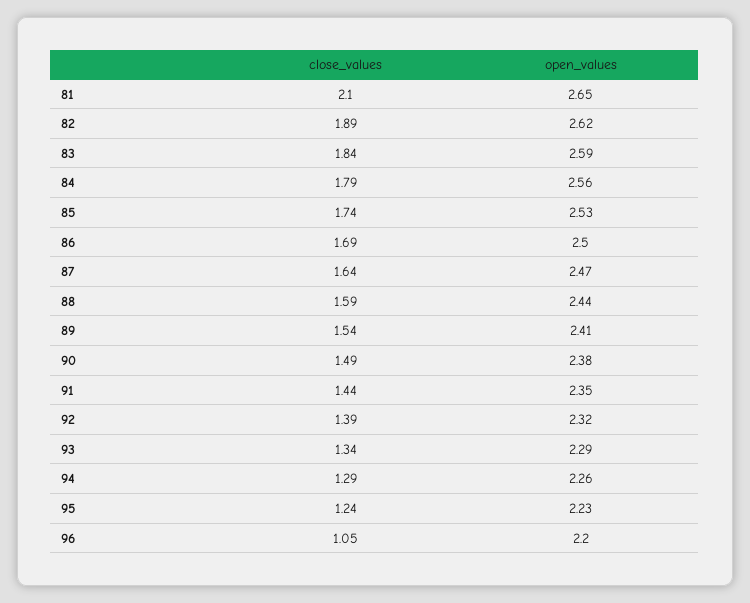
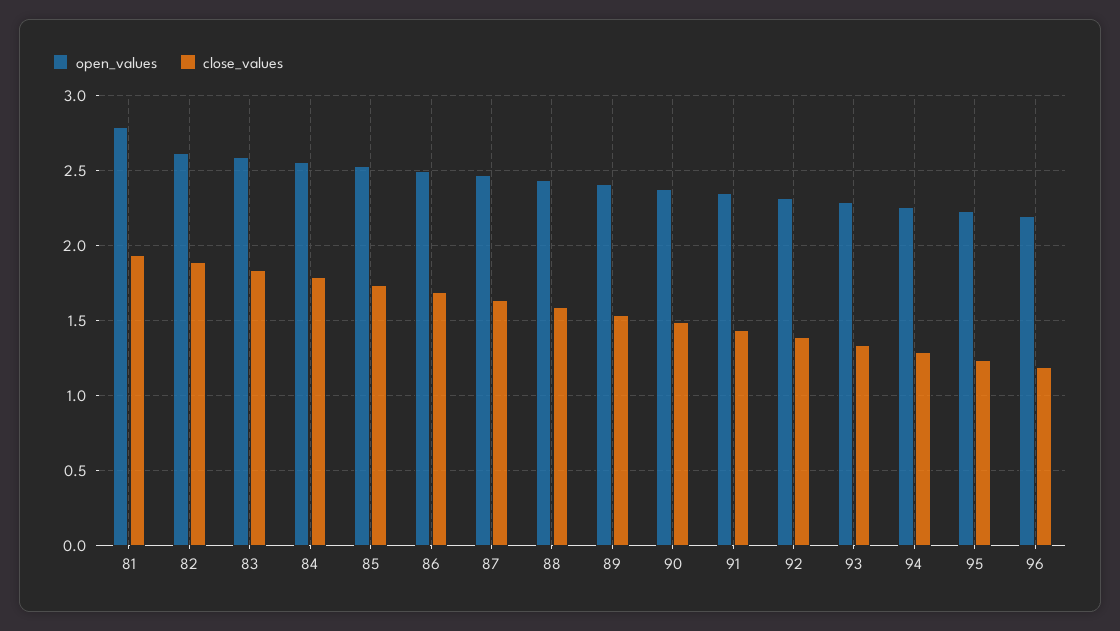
  {
    "close_values": {
-     "81": 2.1,
+     "81": 1.95,
      "82": 1.89,
      "83": 1.84,
      "84": 1.79,
      "85": 1.74,
      "86": 1.69,
      "87": 1.64,
      "88": 1.59,
      "89": 1.54,
      "90": 1.49,
      "91": 1.44,
      "92": 1.39,
      "93": 1.34,
      "94": 1.29,
      "95": 1.24,
-     "96": 1.05
+     "96": 1.2
    },
    "open_values": {
-     "81": 2.65,
+     "81": 2.8,
      "82": 2.62,
      "83": 2.59,
      "84": 2.56,
      "85": 2.53,
      "86": 2.5,
      "87": 2.47,
      "88": 2.44,
      "89": 2.41,
      "90": 2.38,
      "91": 2.35,
      "92": 2.32,
      "93": 2.29,
      "94": 2.26,
      "95": 2.23,
      "96": 2.2
    }
  }

